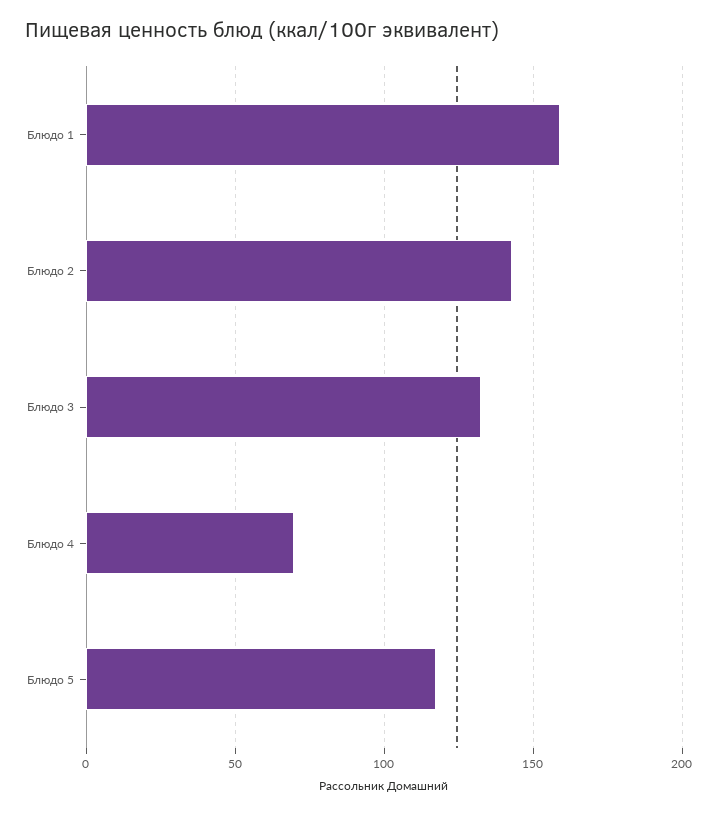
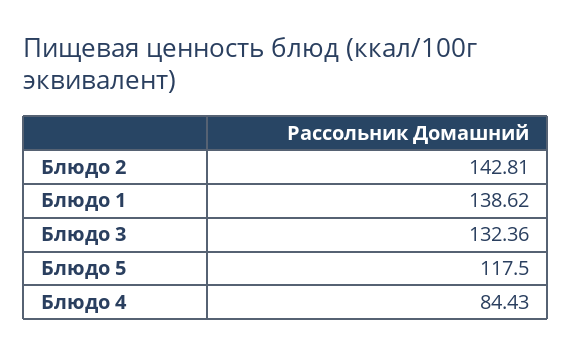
  {
-   "Блюдо 1": 160,
+   "Блюдо 1": 138.62,
    "Блюдо 2": 142.81,
    "Блюдо 3": 132.36,
-   "Блюдо 4": 70,
+   "Блюдо 4": 84.43,
    "Блюдо 5": 117.5
  }

